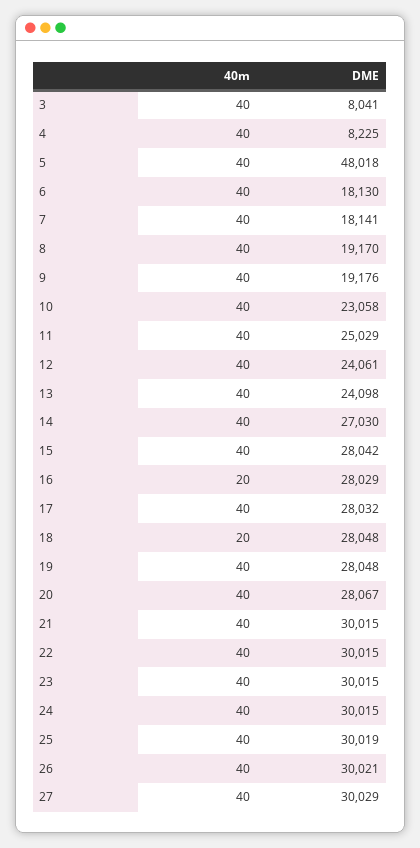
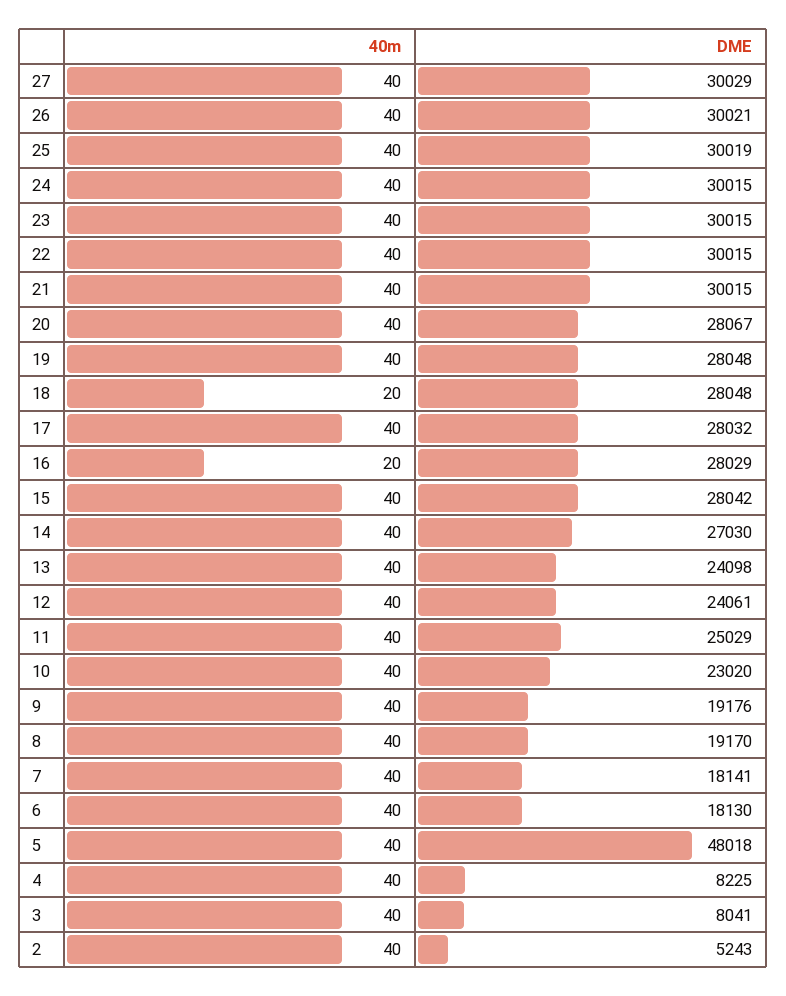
  {
    "40m": {
      "3": 40,
      "4": 40,
      "5": 40,
      "6": 40,
      "7": 40,
      "8": 40,
      "9": 40,
      "10": 40,
      "11": 40,
      "12": 40,
      "13": 40,
      "14": 40,
      "15": 40,
      "16": 20,
      "17": 40,
      "18": 20,
      "19": 40,
      "20": 40,
      "21": 40,
      "22": 40,
      "23": 40,
      "24": 40,
      "25": 40,
      "26": 40,
-     "27": 40
+     "27": 40,
+     "2": 40
    },
    "DME": {
      "3": 8041,
      "4": 8225,
      "5": 48018,
      "6": 18130,
      "7": 18141,
      "8": 19170,
      "9": 19176,
-     "10": 23058,
+     "10": 23020,
      "11": 25029,
      "12": 24061,
      "13": 24098,
      "14": 27030,
      "15": 28042,
      "16": 28029,
      "17": 28032,
      "18": 28048,
      "19": 28048,
      "20": 28067,
      "21": 30015,
      "22": 30015,
      "23": 30015,
      "24": 30015,
      "25": 30019,
      "26": 30021,
-     "27": 30029
+     "27": 30029,
+     "2": 5243
    }
  }

